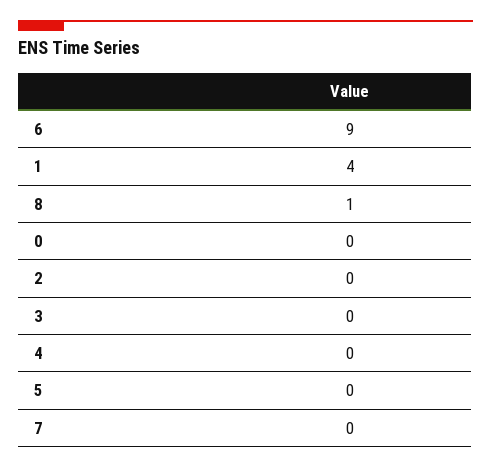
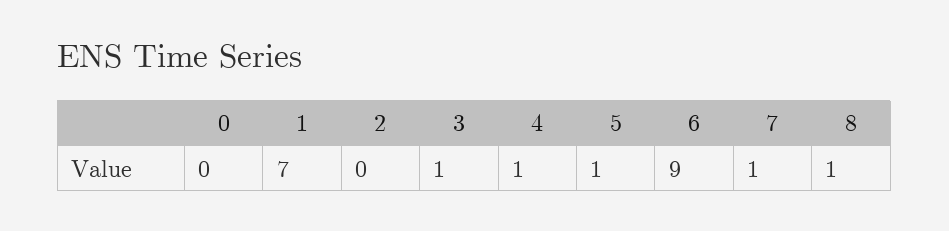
  {
    "6": 9,
-   "1": 4,
+   "1": 7,
    "8": 1,
    "0": 0,
    "2": 0,
-   "3": 0,
+   "3": 1,
-   "4": 0,
+   "4": 1,
-   "5": 0,
+   "5": 1,
-   "7": 0
+   "7": 1
  }

